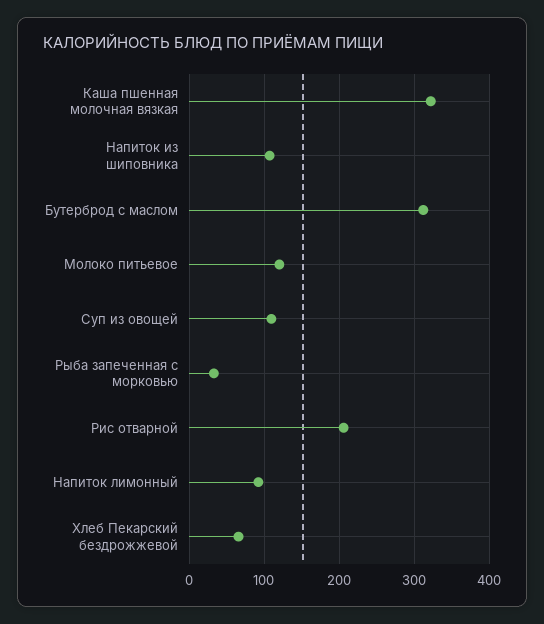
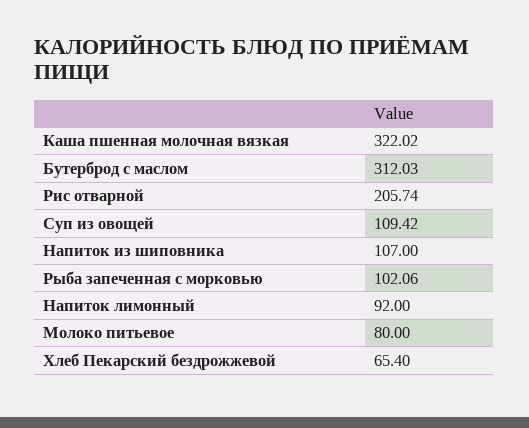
  {
    "Каша пшенная молочная вязкая": 322.02,
    "Напиток из шиповника": 107,
    "Бутерброд с маслом": 312.03,
-   "Молоко питьевое": 120,
+   "Молоко питьевое": 80,
    "Суп из овощей": 109.42,
-   "Рыба запеченная с морковью": 30,
+   "Рыба запеченная с морковью": 102.06,
    "Рис отварной": 205.74,
    "Напиток лимонный": 92,
    "Хлеб Пекарский бездрожжевой": 65.4
  }

